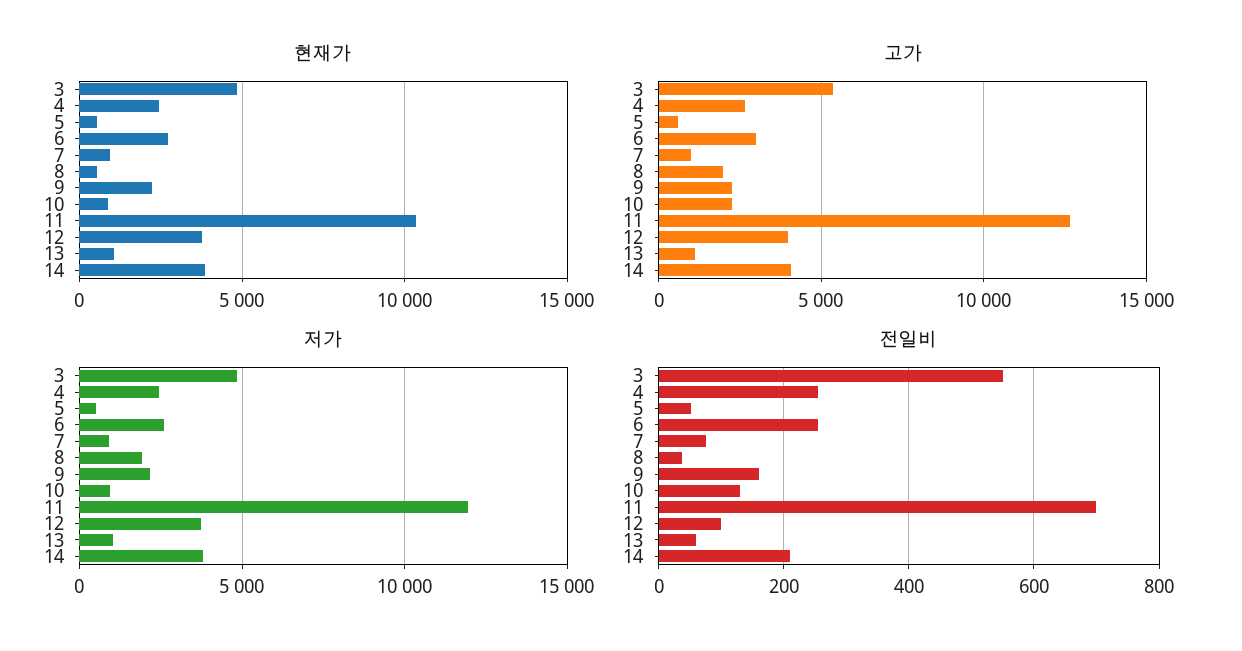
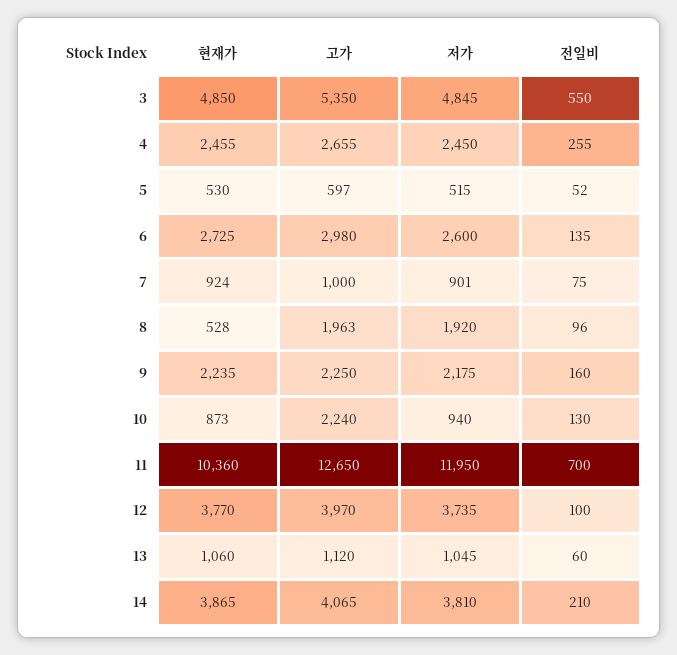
  {
    "현재가": {
      "3": 4850,
      "4": 2455,
      "5": 530,
      "6": 2725,
      "7": 924,
      "8": 528,
      "9": 2235,
      "10": 873,
      "11": 10360,
      "12": 3770,
      "13": 1060,
      "14": 3865
    },
    "고가": {
      "3": 5350,
      "4": 2655,
      "5": 597,
      "6": 2980,
      "7": 1000,
      "8": 1963,
      "9": 2250,
      "10": 2240,
      "11": 12650,
      "12": 3970,
      "13": 1120,
      "14": 4065
    },
    "저가": {
      "3": 4845,
      "4": 2450,
      "5": 515,
      "6": 2600,
      "7": 901,
      "8": 1920,
      "9": 2175,
      "10": 940,
      "11": 11950,
      "12": 3735,
      "13": 1045,
      "14": 3810
    },
    "전일비": {
      "3": 550,
      "4": 255,
      "5": 52,
-     "6": 260,
+     "6": 135,
      "7": 75,
-     "8": 40,
+     "8": 96,
      "9": 160,
      "10": 130,
      "11": 700,
      "12": 100,
      "13": 60,
      "14": 210
    }
  }

